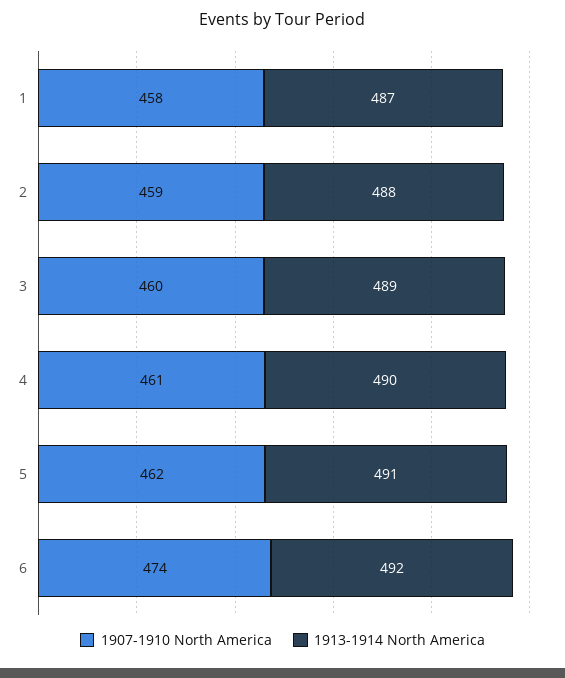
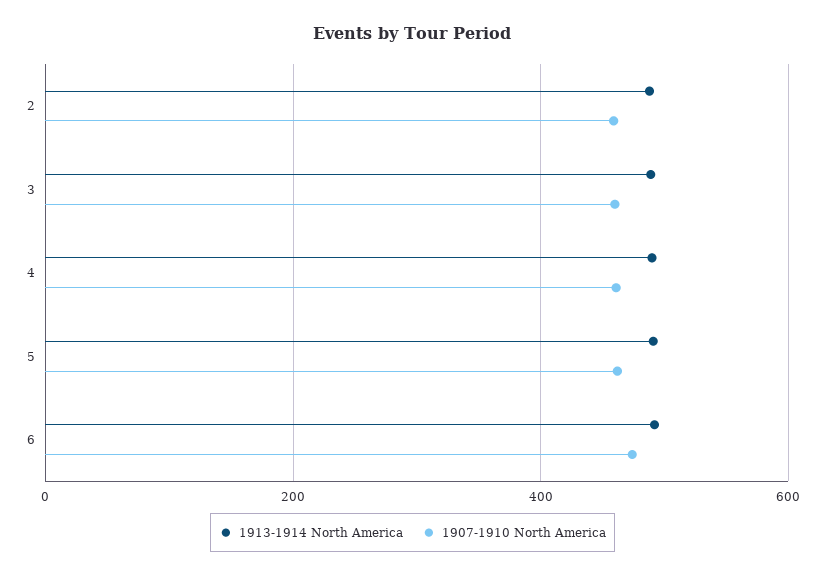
  {
    "1907-1910 North America": {
-     "1": 458,
      "2": 459,
      "3": 460,
      "4": 461,
      "5": 462,
      "6": 474
    },
    "1913-1914 North America": {
-     "1": 487,
      "2": 488,
      "3": 489,
      "4": 490,
      "5": 491,
      "6": 492
    }
  }

